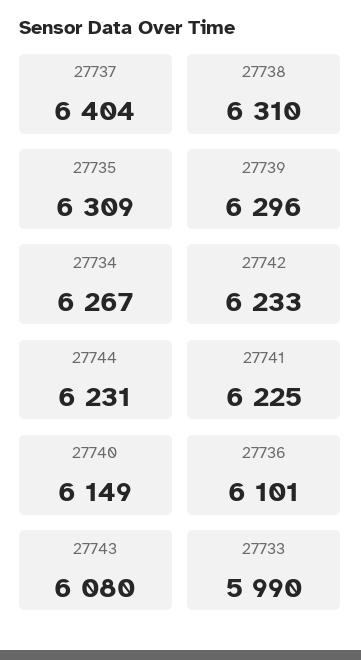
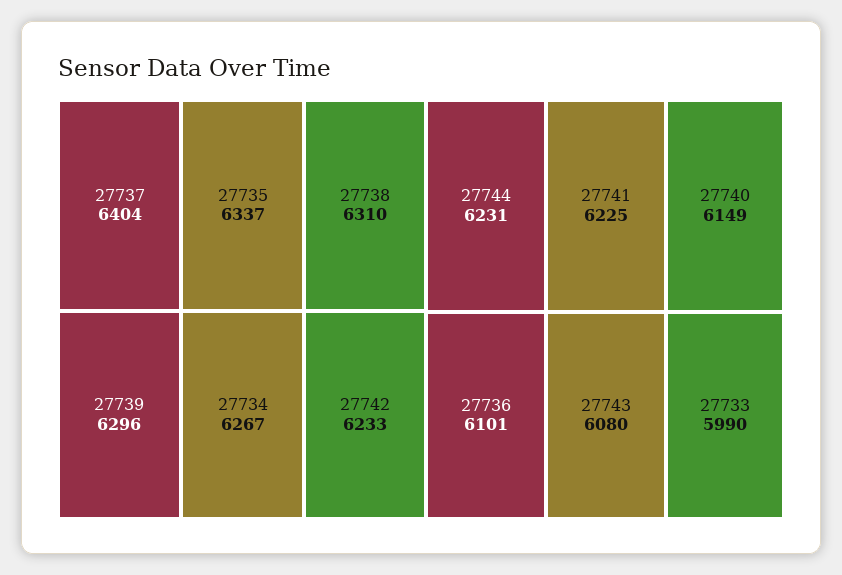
  {
    "27737": 6404,
    "27738": 6310,
-   "27735": 6309,
+   "27735": 6337,
    "27739": 6296,
    "27734": 6267,
    "27742": 6233,
    "27744": 6231,
    "27741": 6225,
    "27740": 6149,
    "27736": 6101,
    "27743": 6080,
    "27733": 5990
  }

